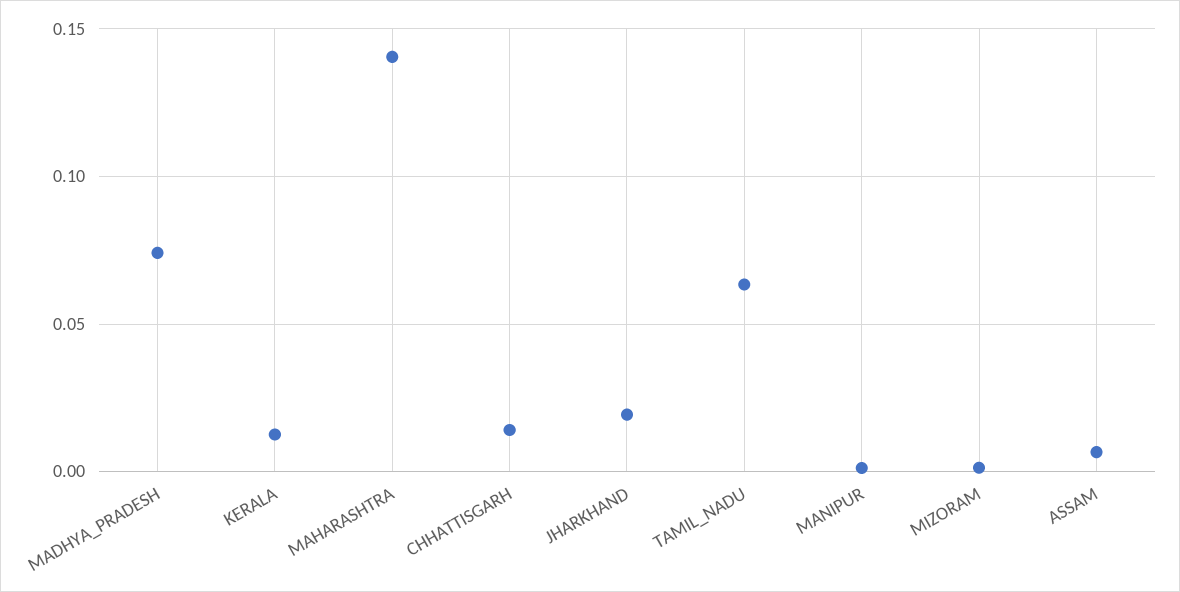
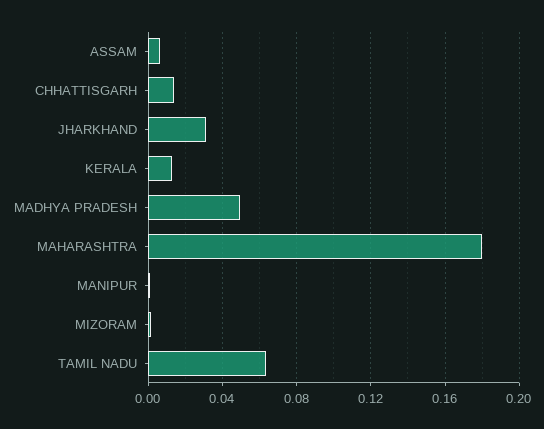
  {
-   "MADHYA_PRADESH": 0.075,
+   "MADHYA_PRADESH": 0.05,
    "KERALA": 0.015,
-   "MAHARASHTRA": 0.14,
+   "MAHARASHTRA": 0.18,
    "CHHATTISGARH": 0.015,
-   "JHARKHAND": 0.02,
+   "JHARKHAND": 0.03,
    "TAMIL_NADU": 0.065,
    "MANIPUR": 0,
    "MIZORAM": 0,
    "ASSAM": 0.005
  }

